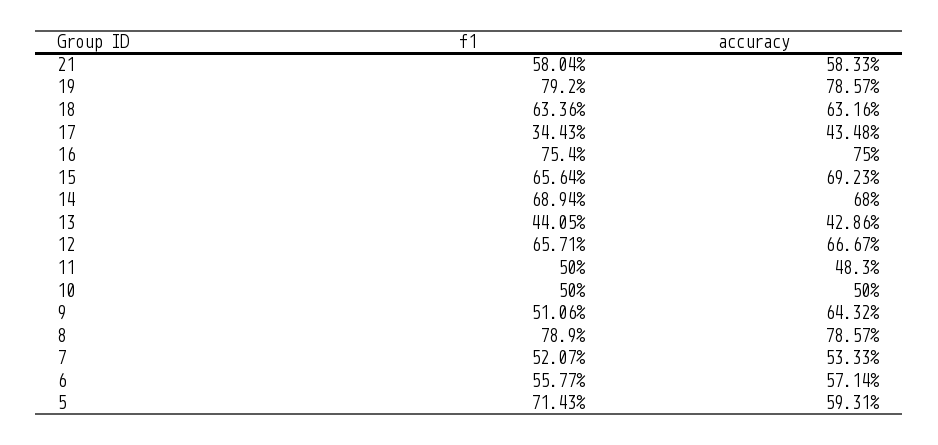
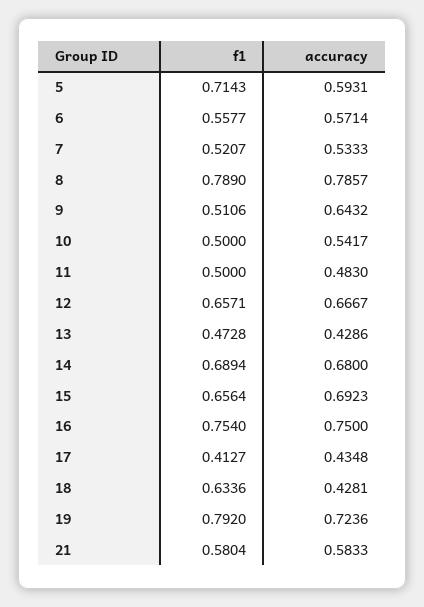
  {
    "f1": {
      "21": 0.5804,
      "19": 0.792,
      "18": 0.6336,
-     "17": 0.3443,
+     "17": 0.4127,
      "16": 0.754,
      "15": 0.6564,
      "14": 0.6894,
-     "13": 0.4405,
+     "13": 0.4728,
      "12": 0.6571,
      "11": 0.5,
      "10": 0.5,
      "9": 0.5106,
      "8": 0.789,
      "7": 0.5207,
      "6": 0.5577,
      "5": 0.7143
    },
    "accuracy": {
      "21": 0.5833,
-     "19": 0.7857,
+     "19": 0.7236,
-     "18": 0.6316,
+     "18": 0.4281,
      "17": 0.4348,
      "16": 0.75,
      "15": 0.6923,
      "14": 0.68,
      "13": 0.4286,
      "12": 0.6667,
      "11": 0.483,
-     "10": 0.5,
+     "10": 0.5417,
      "9": 0.6432,
      "8": 0.7857,
      "7": 0.5333,
      "6": 0.5714,
      "5": 0.5931
    }
  }

